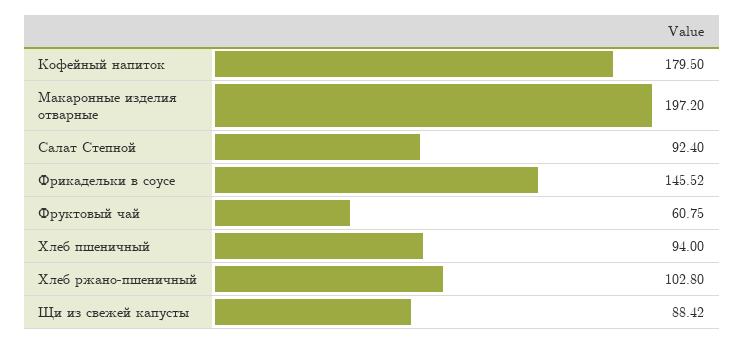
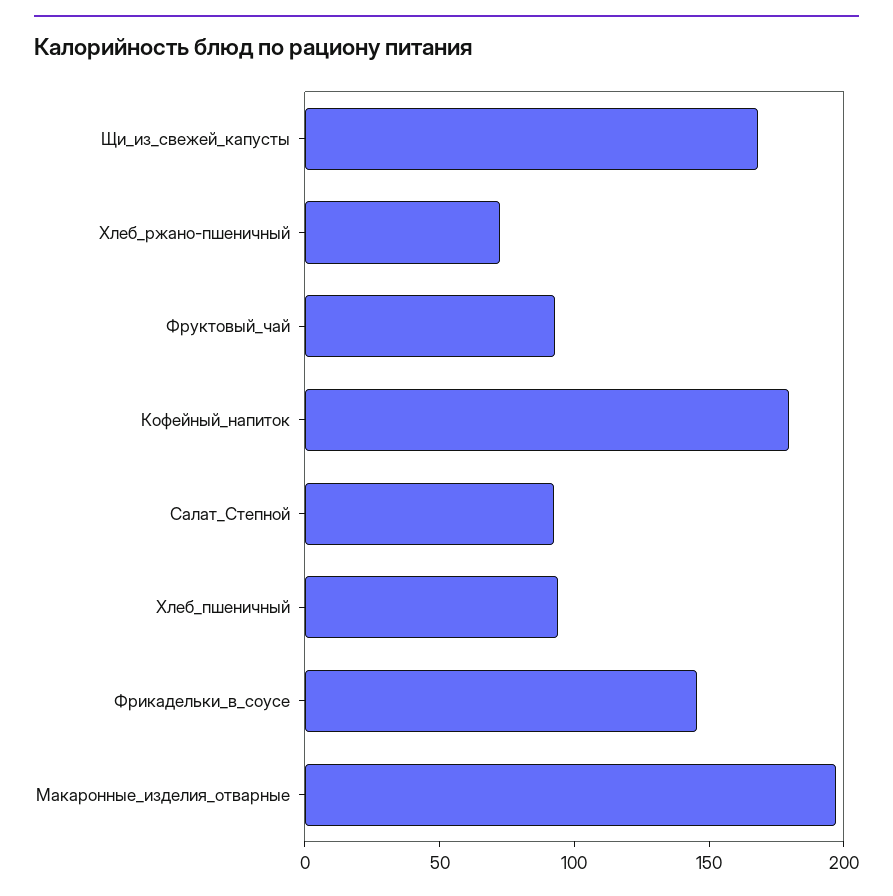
  {
    "Кофейный напиток": 179.5,
    "Макаронные изделия отварные": 197.2,
    "Салат Степной": 92.4,
    "Фрикадельки в соусе": 145.52,
-   "Фруктовый чай": 60.75,
+   "Фруктовый чай": 90,
    "Хлеб пшеничный": 94,
-   "Хлеб ржано-пшеничный": 102.8,
+   "Хлеб ржано-пшеничный": 70,
-   "Щи из свежей капусты": 88.42
+   "Щи из свежей капусты": 170
  }

